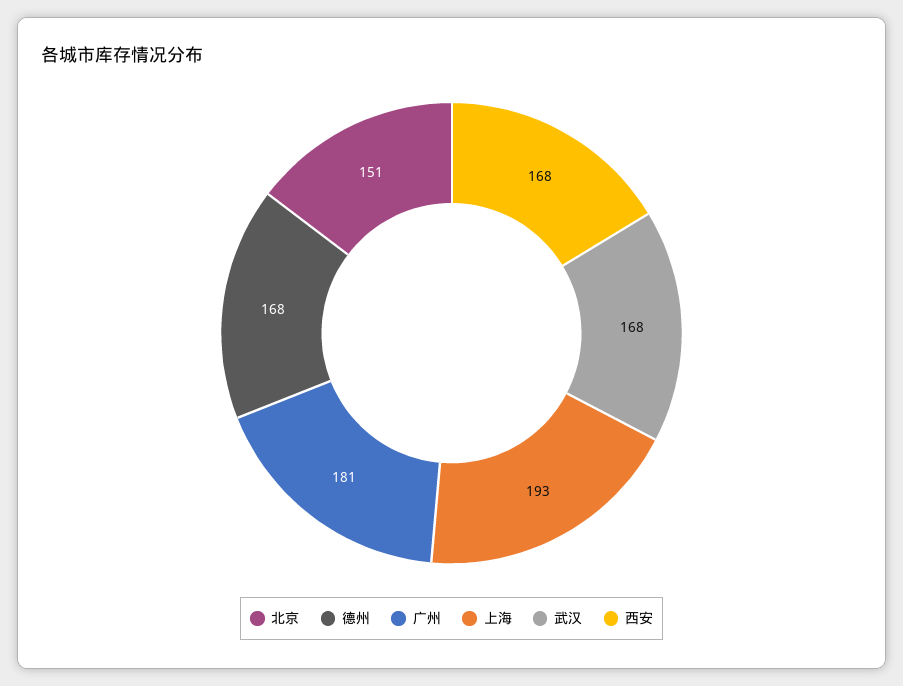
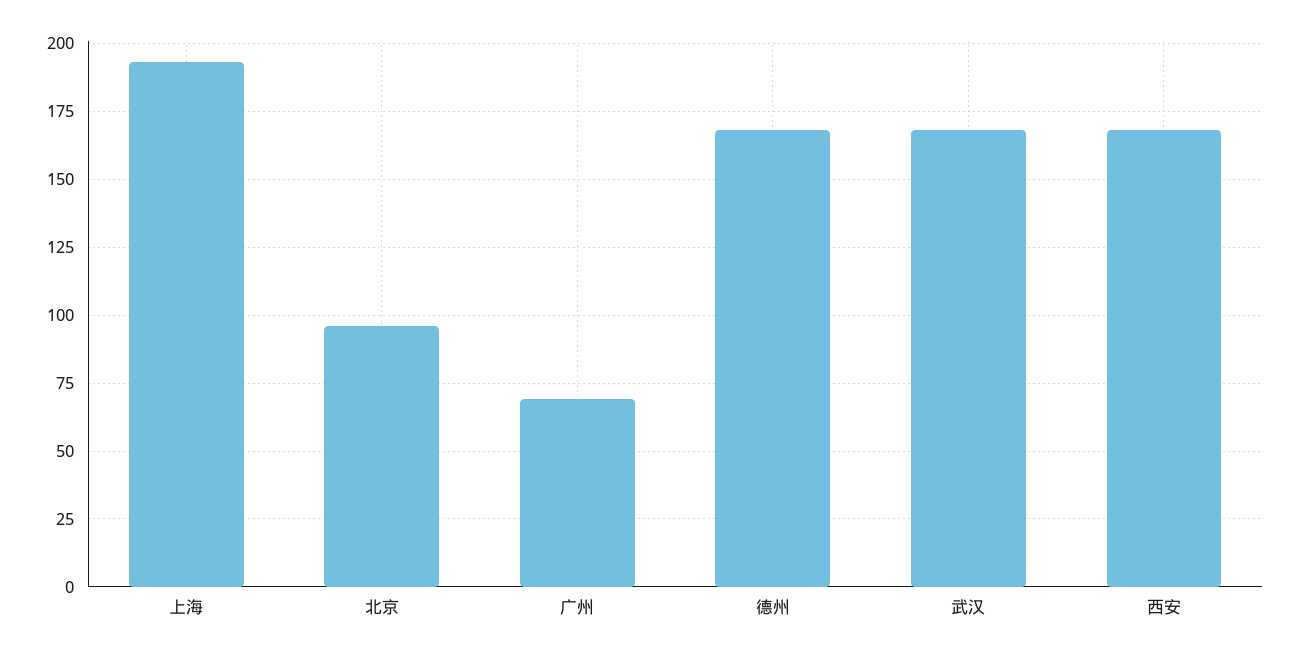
  {
-   "北京": 151,
+   "北京": 95,
    "德州": 168,
-   "广州": 181,
+   "广州": 70,
    "上海": 193,
    "武汉": 168,
    "西安": 168
  }

